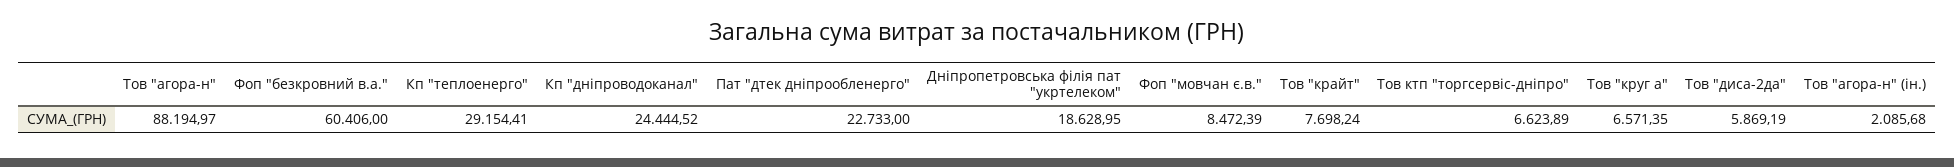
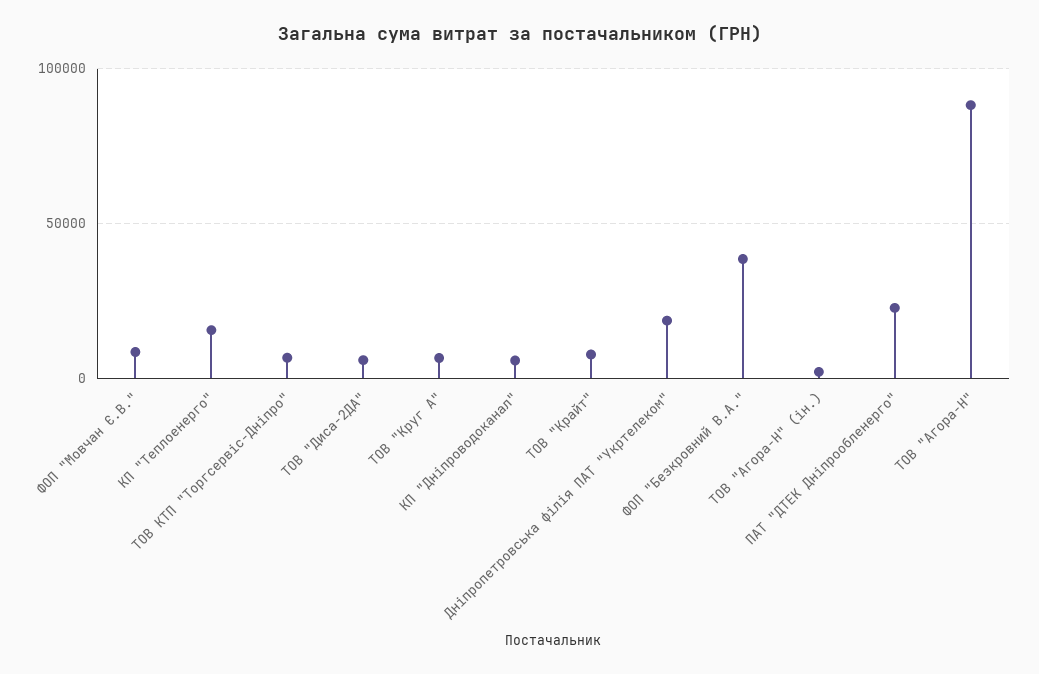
  {
    "Тов \"агора-н\"": 88194.97,
-   "Фоп \"безкровний в.а.\"": 60406,
+   "Фоп \"безкровний в.а.\"": 40000,
-   "Кп \"теплоенерго\"": 29154.41,
+   "Кп \"теплоенерго\"": 15000,
-   "Кп \"дніпроводоканал\"": 24444.52,
+   "Кп \"дніпроводоканал\"": 5000,
    "Пат \"дтек дніпрообленерго\"": 22733,
    "Дніпропетровська філія пат \"укртелеком\"": 18628.95,
    "Фоп \"мовчан є.в.\"": 8472.39,
    "Тов \"крайт\"": 7698.24,
    "Тов ктп \"торгсервіс-дніпро\"": 6623.89,
    "Тов \"круг а\"": 6571.35,
    "Тов \"диса-2да\"": 5869.19,
    "Тов \"агора-н\" (ін.)": 2085.68
  }

